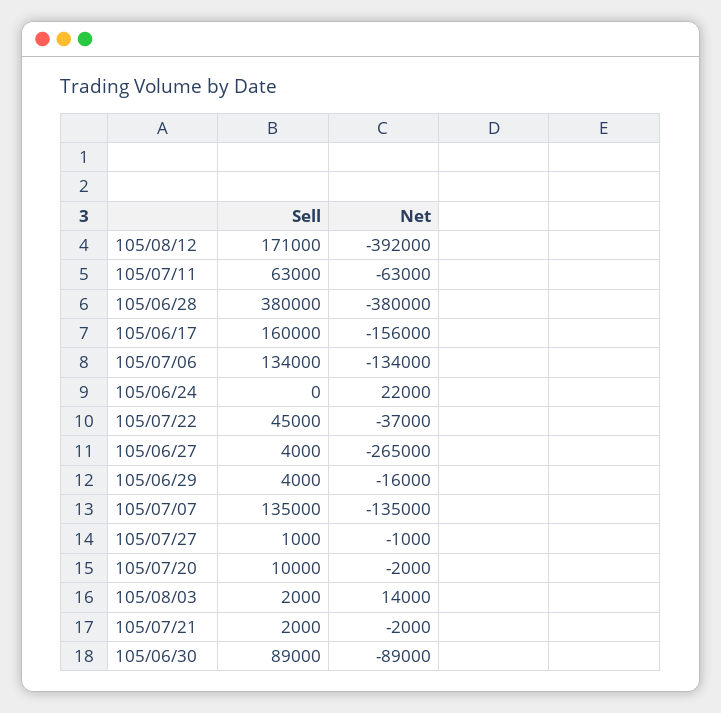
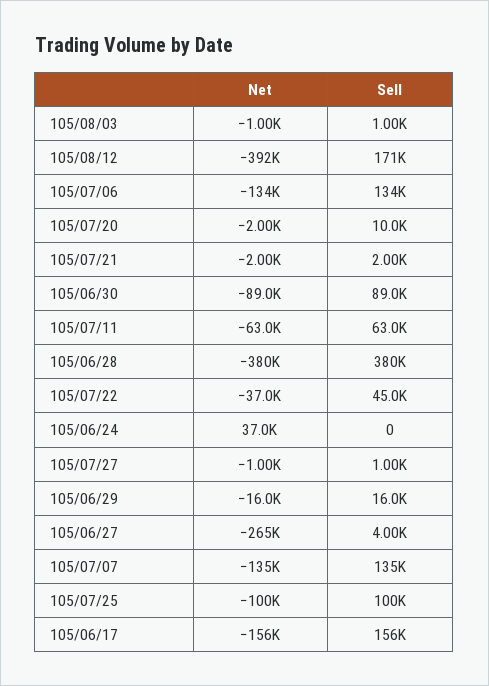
  {
    "Sell": {
      "105/08/12": 171000,
      "105/07/11": 63000,
      "105/06/28": 380000,
-     "105/06/17": 160000,
+     "105/06/17": 156000,
      "105/07/06": 134000,
      "105/06/24": 0,
      "105/07/22": 45000,
      "105/06/27": 4000,
-     "105/06/29": 4000,
+     "105/06/29": 16000,
      "105/07/07": 135000,
      "105/07/27": 1000,
      "105/07/20": 10000,
-     "105/08/03": 2000,
+     "105/08/03": 1000,
      "105/07/21": 2000,
-     "105/06/30": 89000
+     "105/06/30": 89000,
+     "105/07/25": 100000
    },
    "Net": {
      "105/08/12": -392000,
      "105/07/11": -63000,
      "105/06/28": -380000,
      "105/06/17": -156000,
      "105/07/06": -134000,
-     "105/06/24": 22000,
+     "105/06/24": 37000,
      "105/07/22": -37000,
      "105/06/27": -265000,
      "105/06/29": -16000,
      "105/07/07": -135000,
      "105/07/27": -1000,
      "105/07/20": -2000,
-     "105/08/03": 14000,
+     "105/08/03": -1000,
      "105/07/21": -2000,
-     "105/06/30": -89000
+     "105/06/30": -89000,
+     "105/07/25": -100000
    }
  }

